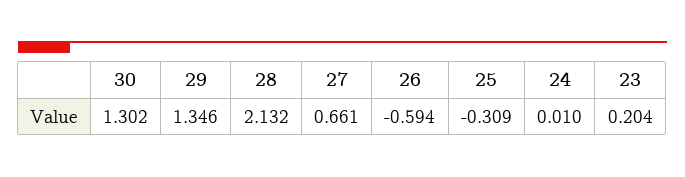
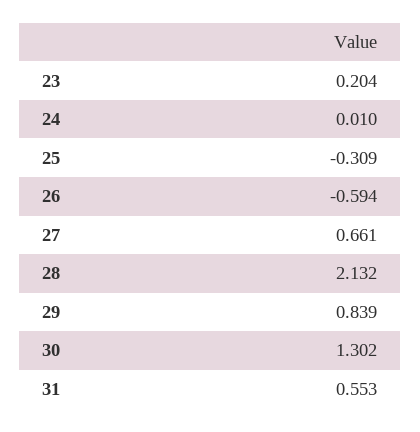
  {
    "30": 1.302,
-   "29": 1.346,
+   "29": 0.839,
    "28": 2.132,
    "27": 0.661,
    "26": -0.594,
    "25": -0.309,
    "24": 0.01,
-   "23": 0.204
+   "23": 0.204,
+   "31": 0.553
  }

